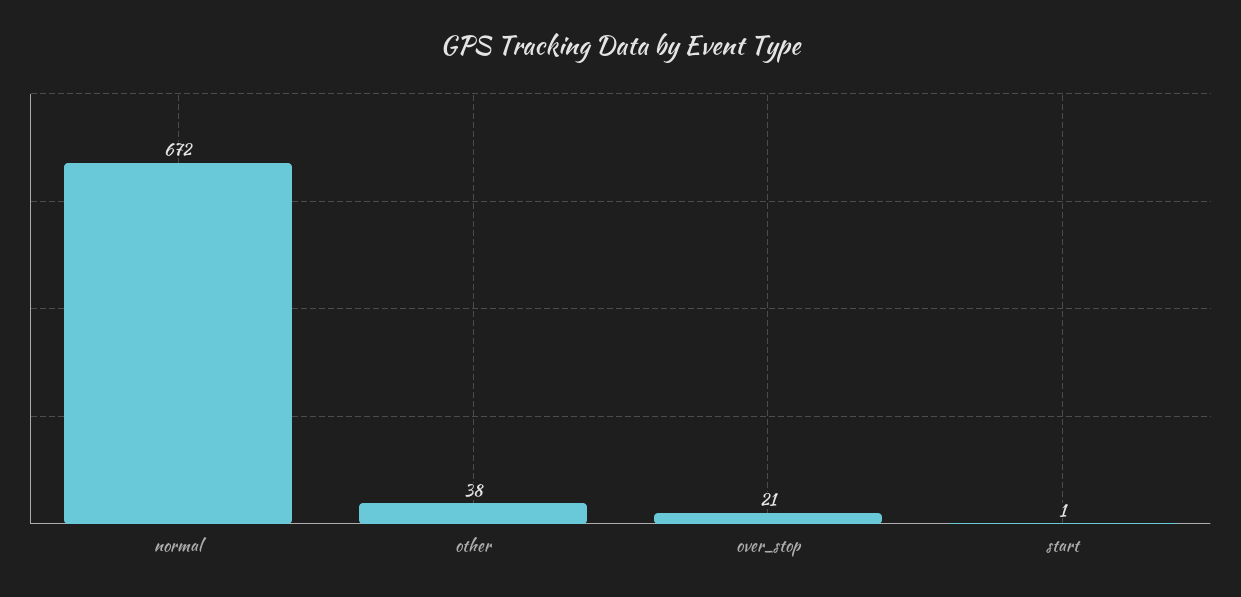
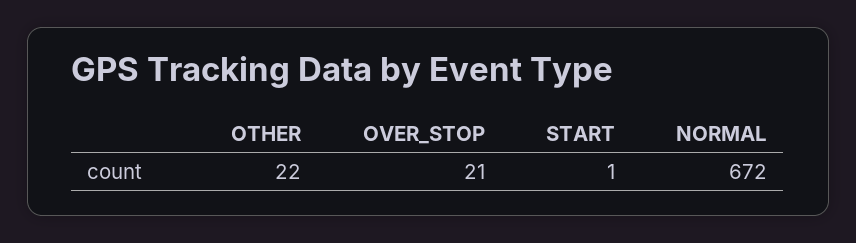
  {
    "normal": 672,
-   "other": 38,
+   "other": 22,
    "over_stop": 21,
    "start": 1
  }

